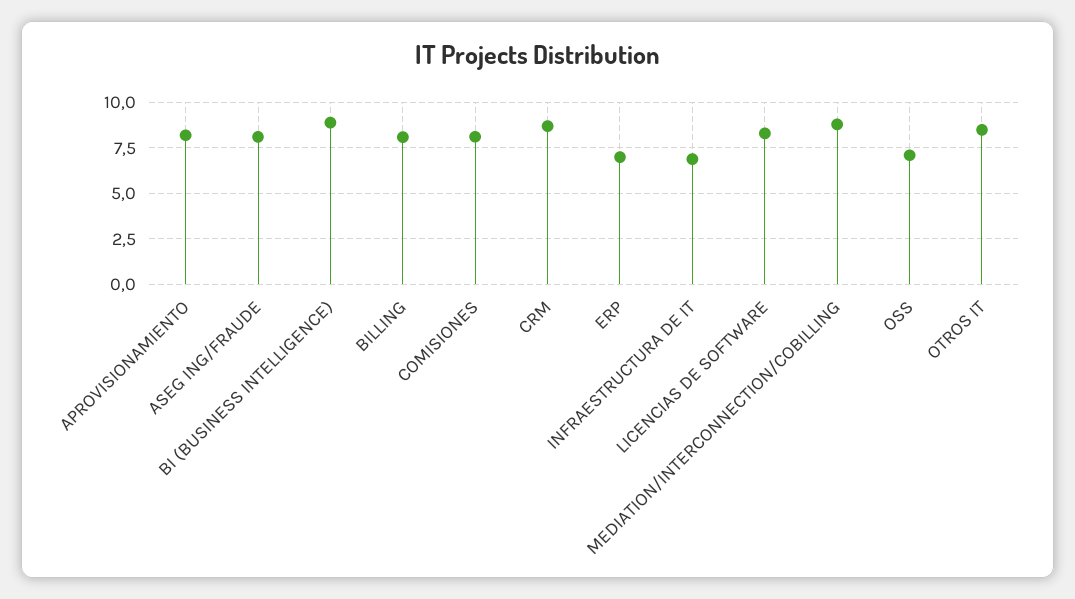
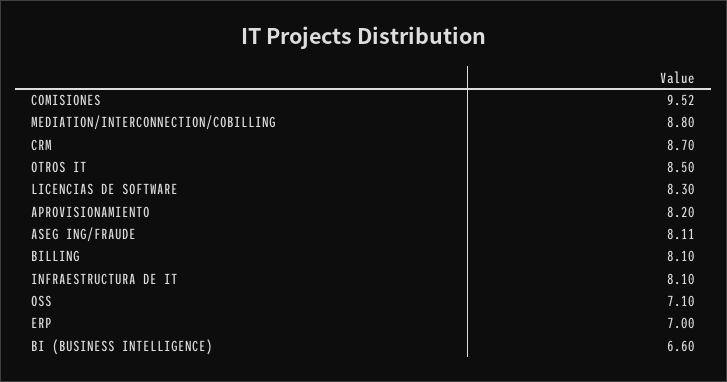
  {
    "APROVISIONAMIENTO": 8.2,
    "ASEG ING/FRAUDE": 8.11,
-   "BI (BUSINESS INTELLIGENCE)": 9,
+   "BI (BUSINESS INTELLIGENCE)": 6.6,
    "BILLING": 8.1,
-   "COMISIONES": 8,
+   "COMISIONES": 9.52,
    "CRM": 8.7,
    "ERP": 7,
-   "INFRAESTRUCTURA DE IT": 7,
+   "INFRAESTRUCTURA DE IT": 8.1,
    "LICENCIAS DE SOFTWARE": 8.3,
    "MEDIATION/INTERCONNECTION/COBILLING": 8.8,
    "OSS": 7.1,
    "OTROS IT": 8.5
  }

